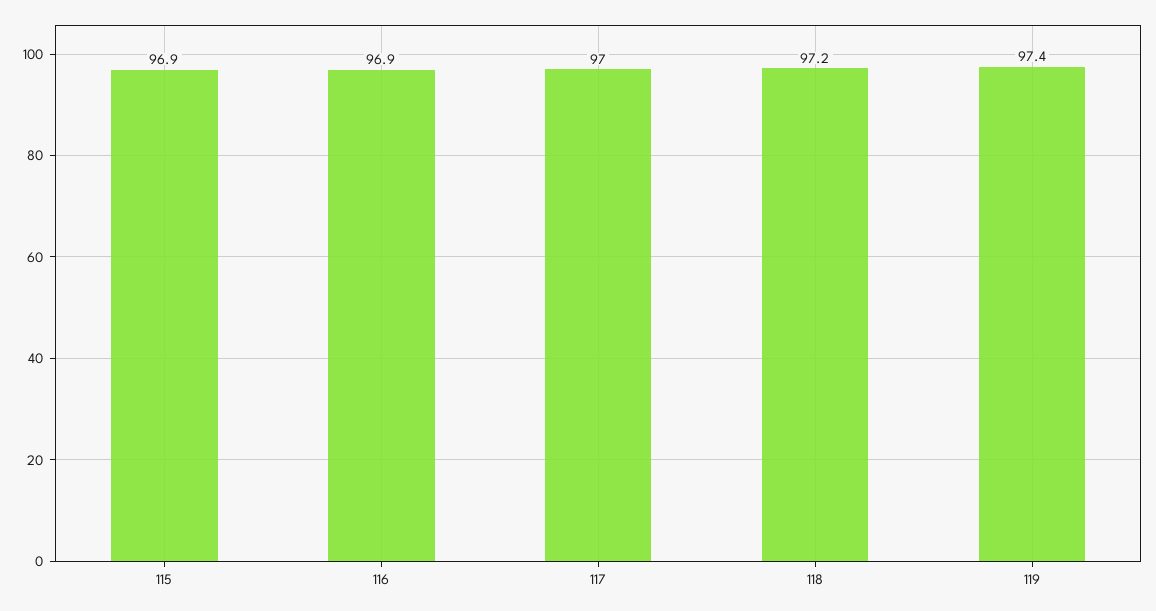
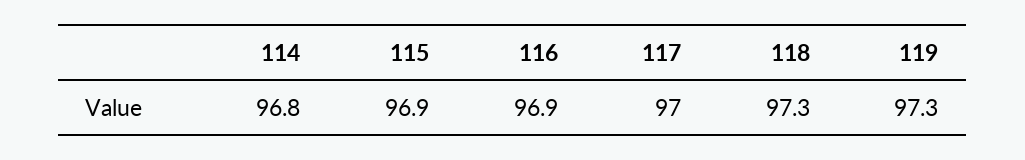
  {
    "115": 96.9,
    "116": 96.9,
    "117": 97,
-   "118": 97.2,
+   "118": 97.3,
-   "119": 97.4
+   "119": 97.3,
+   "114": 96.8
  }

